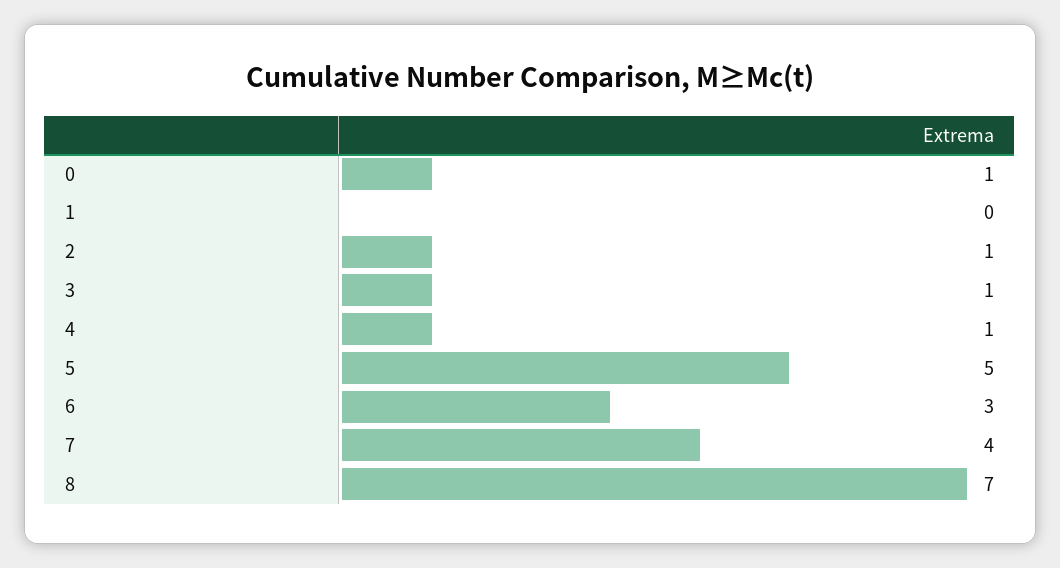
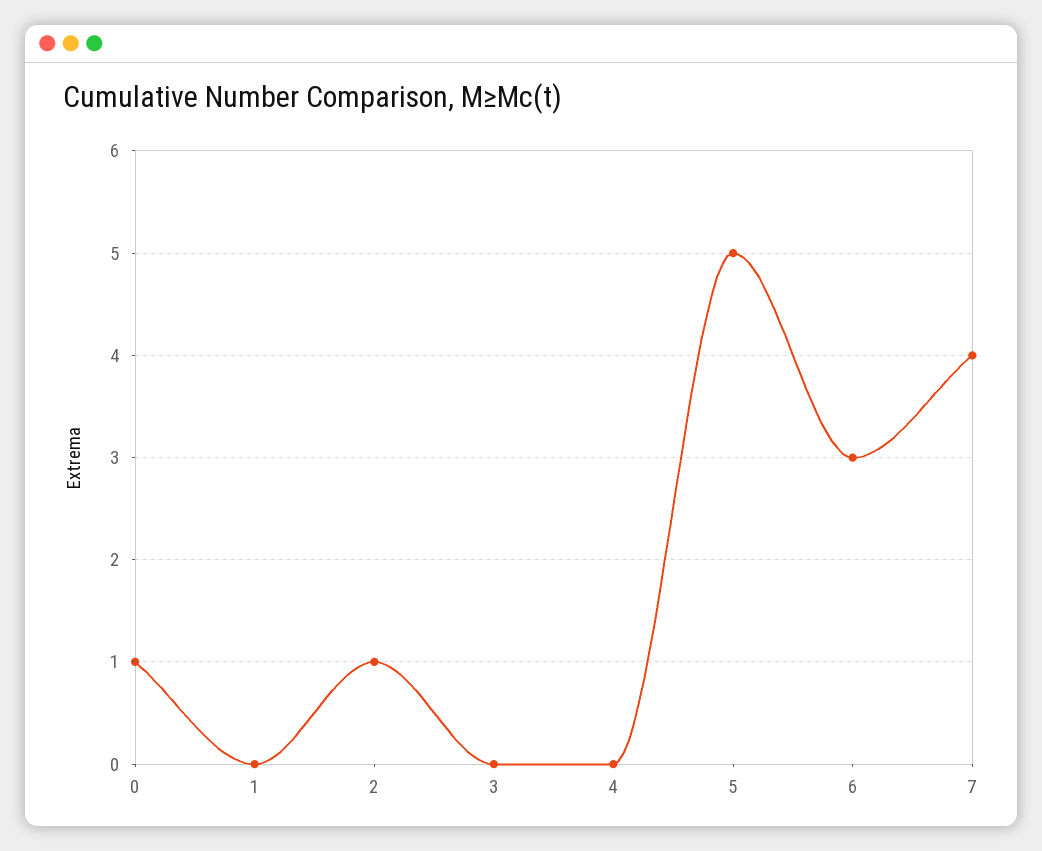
  {
    "0": 1,
    "1": 0,
    "2": 1,
-   "3": 1,
+   "3": 0,
-   "4": 1,
+   "4": 0,
    "5": 5,
    "6": 3,
-   "7": 4,
+   "7": 4
-   "8": 7
  }

